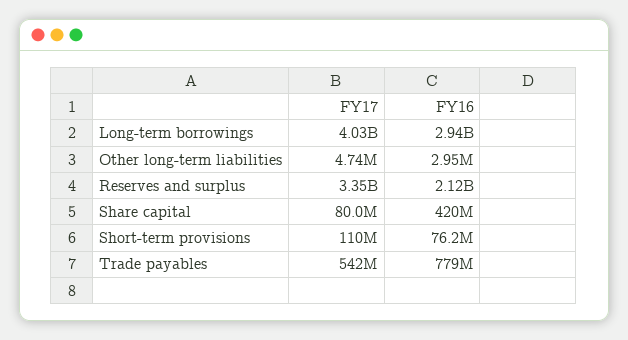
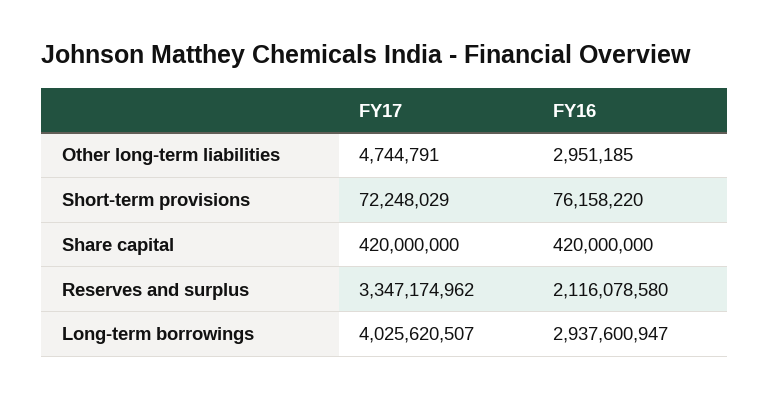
  {
    "FY17": {
      "Long-term borrowings": 4025620507,
      "Other long-term liabilities": 4744791,
      "Reserves and surplus": 3347174962,
-     "Share capital": 80000000,
+     "Share capital": 420000000,
-     "Short-term provisions": 110000000,
+     "Short-term provisions": 72248029
-     "Trade payables": 542000000
    },
    "FY16": {
      "Long-term borrowings": 2937600947,
      "Other long-term liabilities": 2951185,
      "Reserves and surplus": 2116078580,
      "Share capital": 420000000,
-     "Short-term provisions": 76158220,
+     "Short-term provisions": 76158220
-     "Trade payables": 779000000
    }
  }

